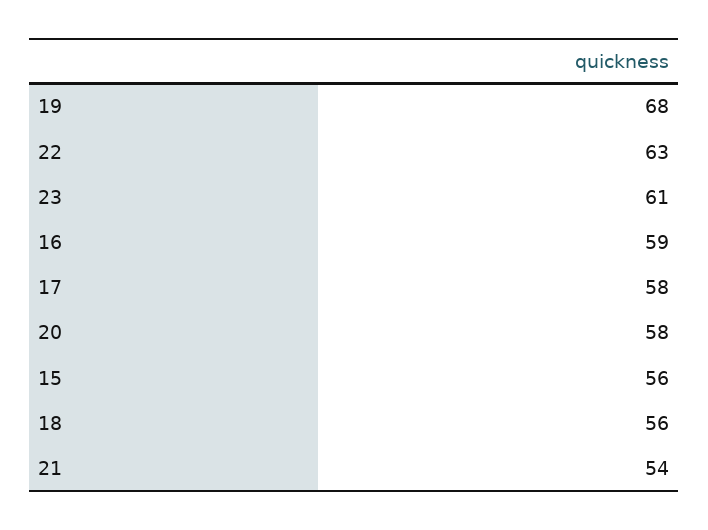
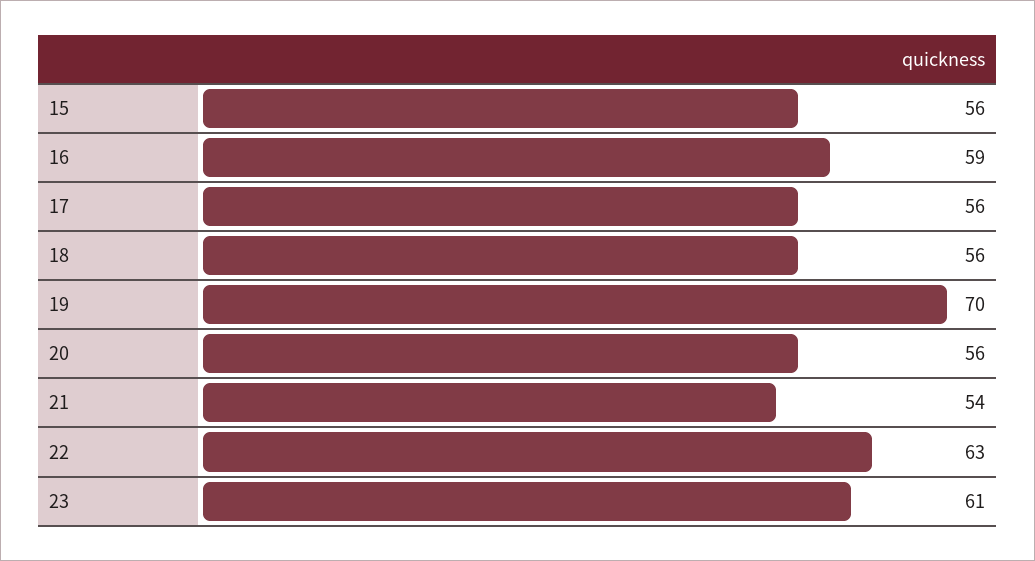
  {
-   "19": 68,
+   "19": 70,
    "22": 63,
    "23": 61,
    "16": 59,
-   "17": 58,
+   "17": 56,
-   "20": 58,
+   "20": 56,
    "15": 56,
    "18": 56,
    "21": 54
  }

